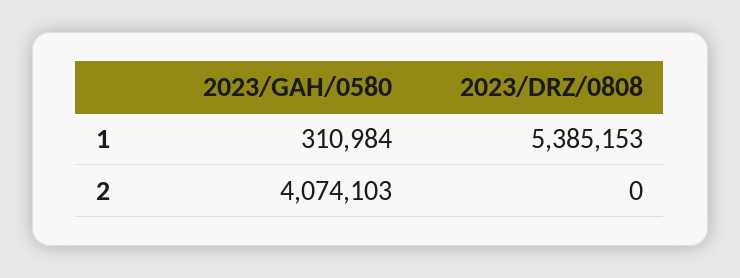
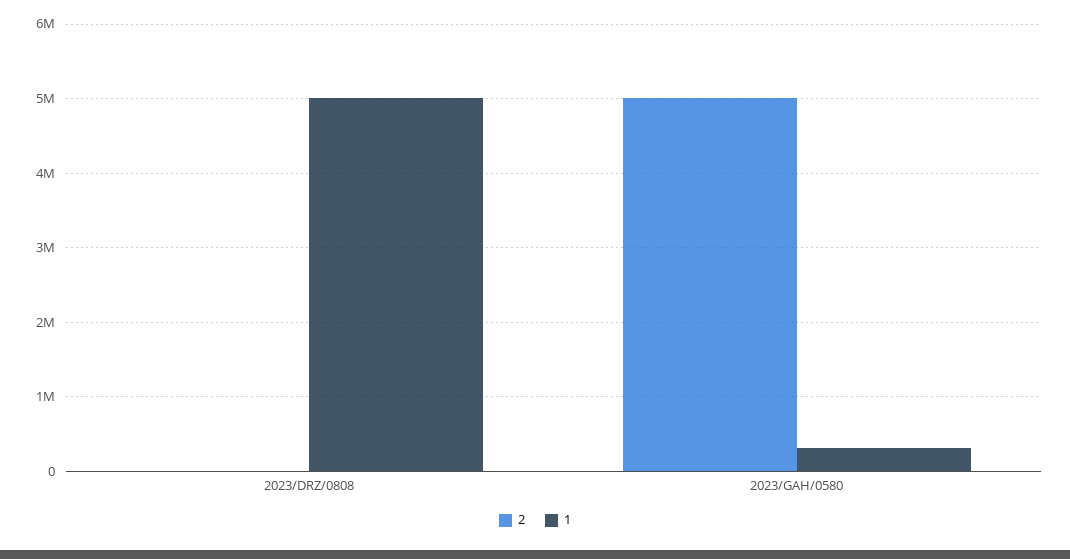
  {
    "1": {
      "2023/GAH/0580": 310984,
-     "2023/DRZ/0808": 5385153
+     "2023/DRZ/0808": 5000000
    },
    "2": {
-     "2023/GAH/0580": 4074103,
+     "2023/GAH/0580": 5000000,
      "2023/DRZ/0808": 0
    }
  }

